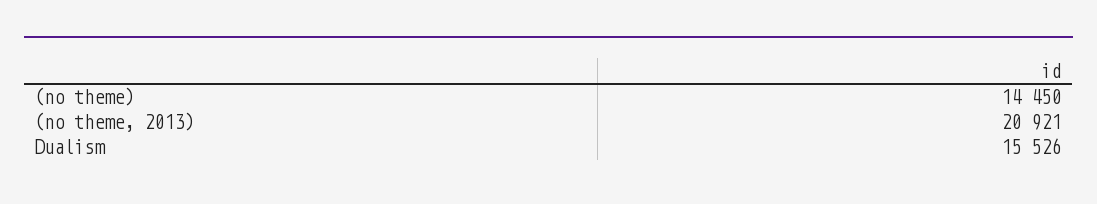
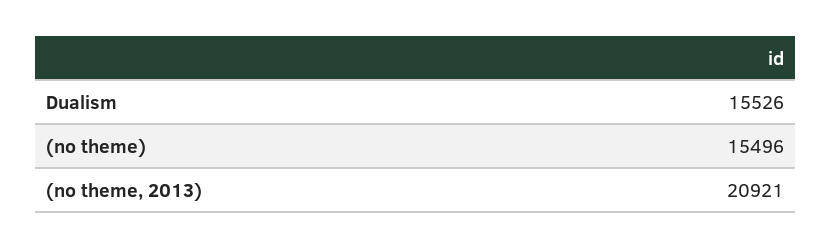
  {
-   "(no theme)": 14450,
+   "(no theme)": 15496,
    "(no theme, 2013)": 20921,
    "Dualism": 15526
  }

